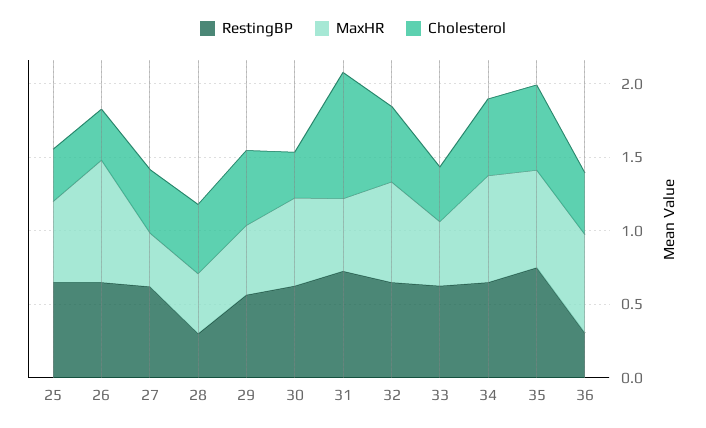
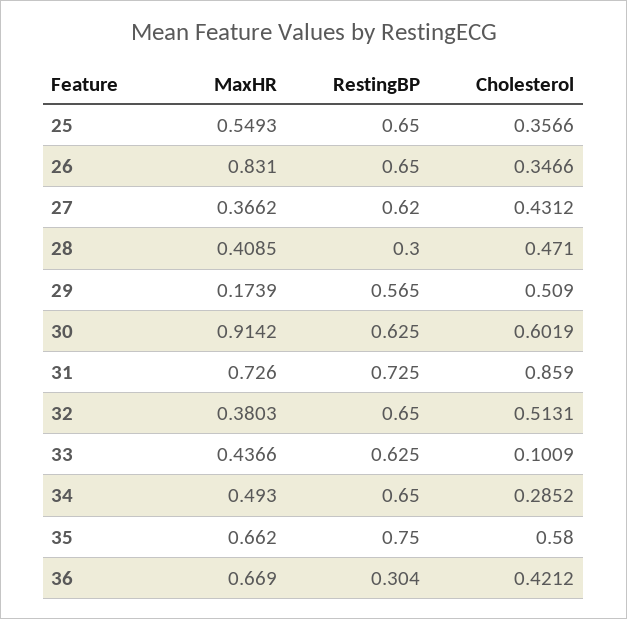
  {
    "RestingBP": {
      "25": 0.65,
      "26": 0.65,
      "27": 0.62,
      "28": 0.3,
      "29": 0.565,
      "30": 0.625,
      "31": 0.725,
      "32": 0.65,
      "33": 0.625,
      "34": 0.65,
      "35": 0.75,
      "36": 0.304
    },
    "MaxHR": {
      "25": 0.5493,
      "26": 0.831,
      "27": 0.3662,
      "28": 0.4085,
-     "29": 0.5,
+     "29": 0.1739,
-     "30": 0.6,
+     "30": 0.9142,
-     "31": 0.5,
+     "31": 0.726,
-     "32": 0.7,
+     "32": 0.3803,
      "33": 0.4366,
-     "34": 0.7,
+     "34": 0.493,
      "35": 0.662,
      "36": 0.669
    },
    "Cholesterol": {
      "25": 0.3566,
      "26": 0.3466,
      "27": 0.4312,
      "28": 0.471,
      "29": 0.509,
-     "30": 0.3,
+     "30": 0.6019,
      "31": 0.859,
      "32": 0.5131,
-     "33": 0.4,
+     "33": 0.1009,
-     "34": 0.5,
+     "34": 0.2852,
      "35": 0.58,
      "36": 0.4212
    }
  }

